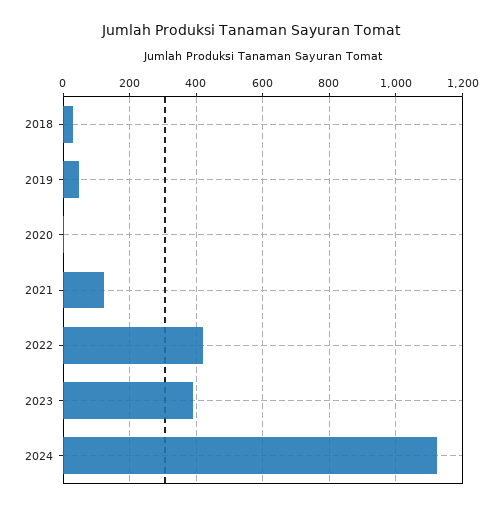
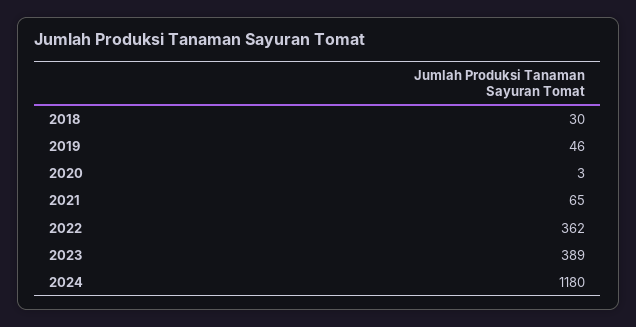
  {
    "2018": 30,
    "2019": 46,
    "2020": 3,
-   "2021": 120,
+   "2021": 65,
-   "2022": 420,
+   "2022": 362,
    "2023": 389,
-   "2024": 1120
+   "2024": 1180
  }

